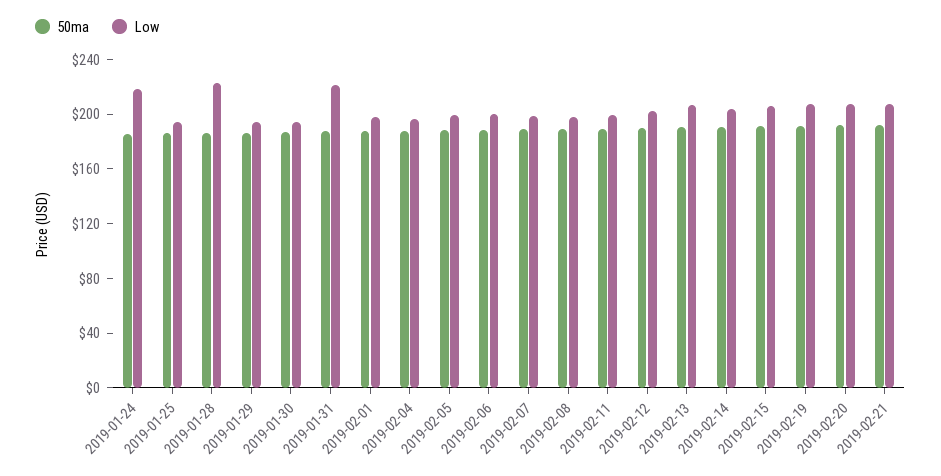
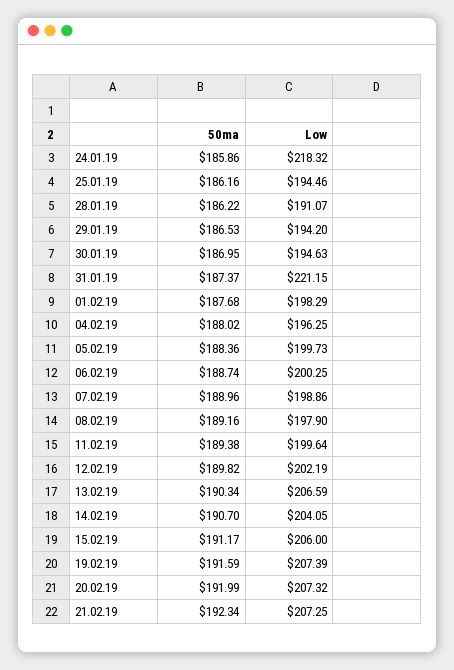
  {
    "50ma": {
      "2019-01-24": 185.86,
      "2019-01-25": 186.16,
      "2019-01-28": 186.22,
      "2019-01-29": 186.53,
      "2019-01-30": 186.95,
      "2019-01-31": 187.37,
      "2019-02-01": 187.68,
      "2019-02-04": 188.02,
      "2019-02-05": 188.36,
      "2019-02-06": 188.74,
      "2019-02-07": 188.96,
      "2019-02-08": 189.16,
      "2019-02-11": 189.38,
      "2019-02-12": 189.82,
      "2019-02-13": 190.34,
      "2019-02-14": 190.7,
      "2019-02-15": 191.17,
      "2019-02-19": 191.59,
      "2019-02-20": 191.99,
      "2019-02-21": 192.34
    },
    "Low": {
      "2019-01-24": 218.32,
      "2019-01-25": 194.46,
-     "2019-01-28": 220,
+     "2019-01-28": 191.07,
      "2019-01-29": 194.2,
      "2019-01-30": 194.63,
      "2019-01-31": 221.15,
      "2019-02-01": 198.29,
      "2019-02-04": 196.25,
      "2019-02-05": 199.73,
      "2019-02-06": 200.25,
      "2019-02-07": 198.86,
      "2019-02-08": 197.9,
      "2019-02-11": 199.64,
      "2019-02-12": 202.19,
      "2019-02-13": 206.59,
      "2019-02-14": 204.05,
      "2019-02-15": 206,
      "2019-02-19": 207.39,
      "2019-02-20": 207.32,
      "2019-02-21": 207.25
    }
  }

